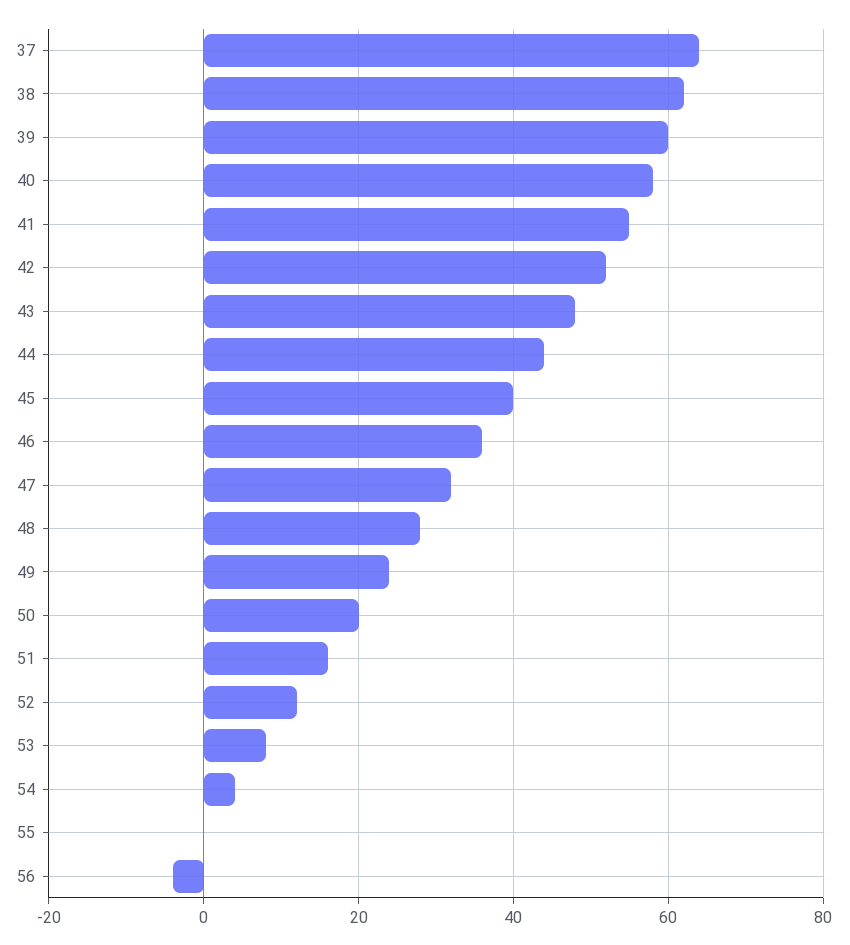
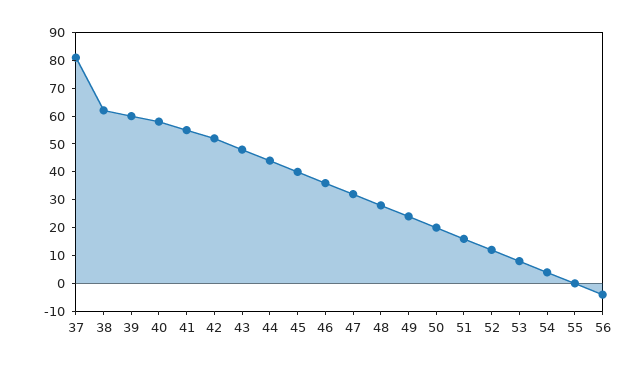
  {
-   "37": 65,
+   "37": 80,
    "38": 60,
    "39": 60,
    "40": 60,
    "41": 55,
    "42": 50,
    "43": 50,
    "44": 45,
    "45": 40,
    "46": 35,
    "47": 30,
    "48": 30,
    "49": 25,
    "50": 20,
    "51": 15,
    "52": 10,
    "53": 10,
    "54": 5,
    "55": 0,
    "56": -5
  }

